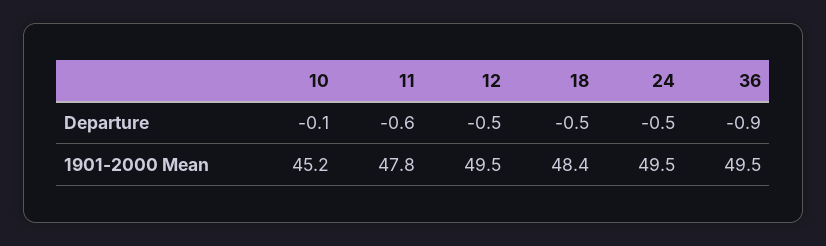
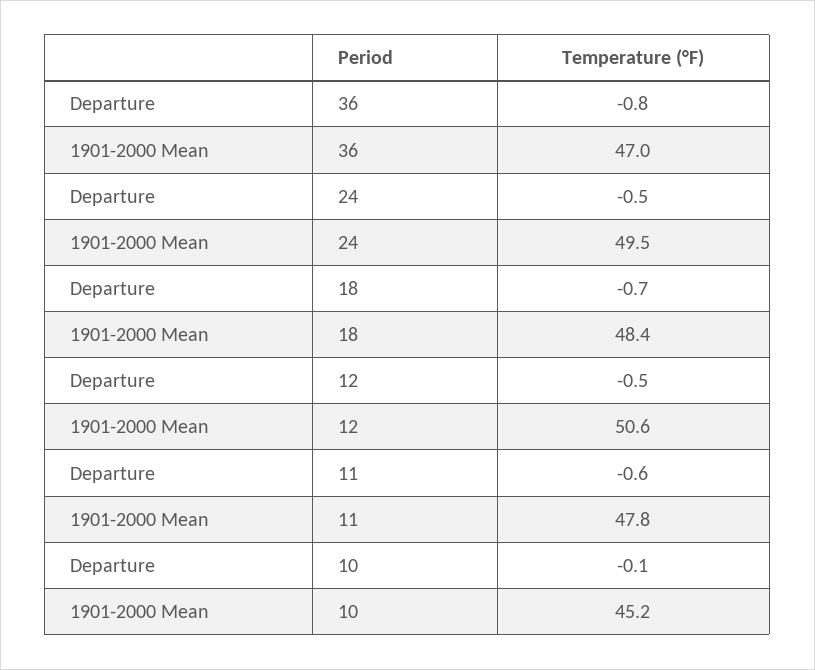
  {
    "10": {
      "Departure": -0.1,
      "1901-2000 Mean": 45.2
    },
    "11": {
      "Departure": -0.6,
      "1901-2000 Mean": 47.8
    },
    "12": {
      "Departure": -0.5,
-     "1901-2000 Mean": 49.5
+     "1901-2000 Mean": 50.6
    },
    "18": {
-     "Departure": -0.5,
+     "Departure": -0.7,
      "1901-2000 Mean": 48.4
    },
    "24": {
      "Departure": -0.5,
      "1901-2000 Mean": 49.5
    },
    "36": {
-     "Departure": -0.9,
+     "Departure": -0.8,
-     "1901-2000 Mean": 49.5
+     "1901-2000 Mean": 47
    }
  }

